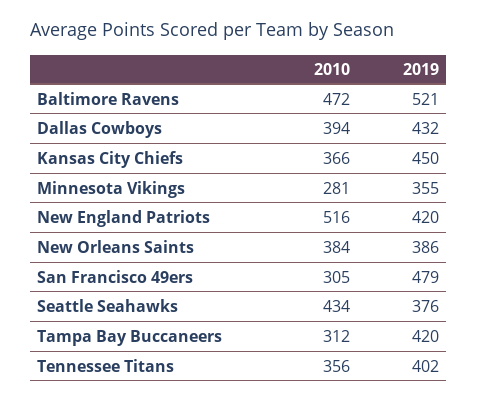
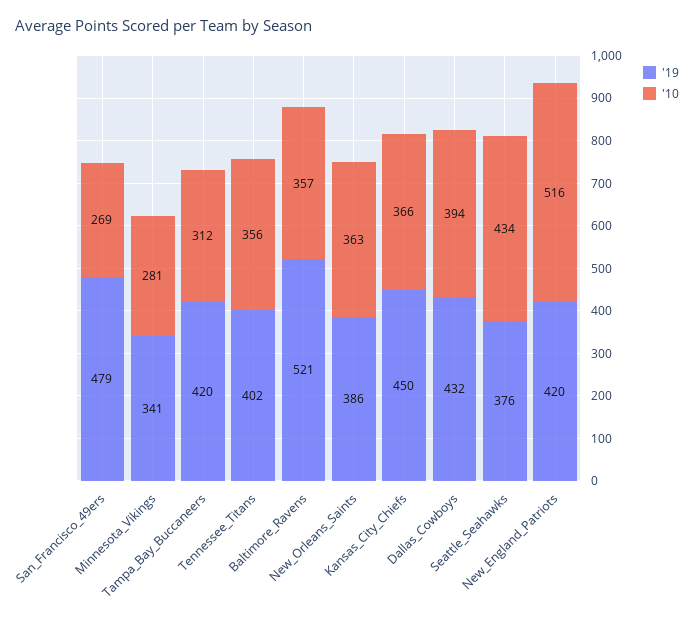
  {
    "2010": {
-     "Baltimore Ravens": 472,
+     "Baltimore Ravens": 357,
      "Dallas Cowboys": 394,
      "Kansas City Chiefs": 366,
      "Minnesota Vikings": 281,
      "New England Patriots": 516,
-     "New Orleans Saints": 384,
+     "New Orleans Saints": 363,
-     "San Francisco 49ers": 305,
+     "San Francisco 49ers": 269,
      "Seattle Seahawks": 434,
      "Tampa Bay Buccaneers": 312,
      "Tennessee Titans": 356
    },
    "2019": {
      "Baltimore Ravens": 521,
      "Dallas Cowboys": 432,
      "Kansas City Chiefs": 450,
-     "Minnesota Vikings": 355,
+     "Minnesota Vikings": 341,
      "New England Patriots": 420,
      "New Orleans Saints": 386,
      "San Francisco 49ers": 479,
      "Seattle Seahawks": 376,
      "Tampa Bay Buccaneers": 420,
      "Tennessee Titans": 402
    }
  }

